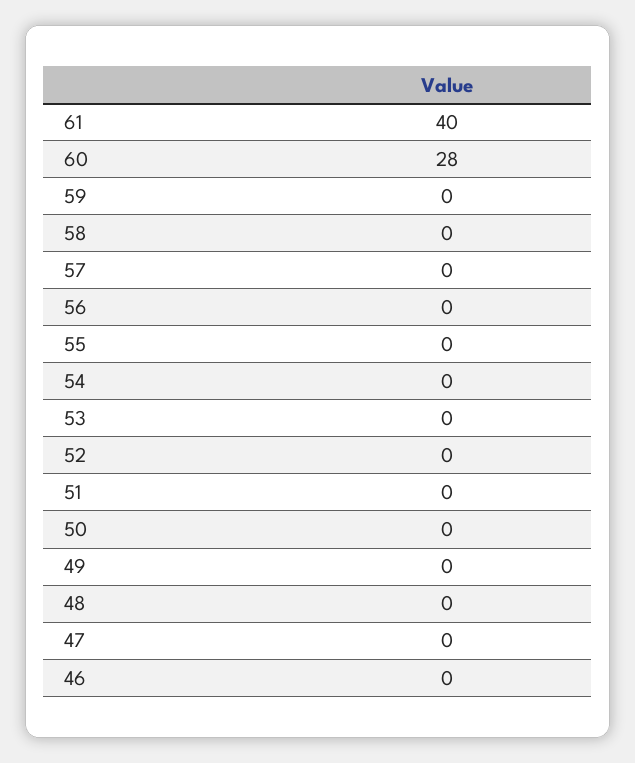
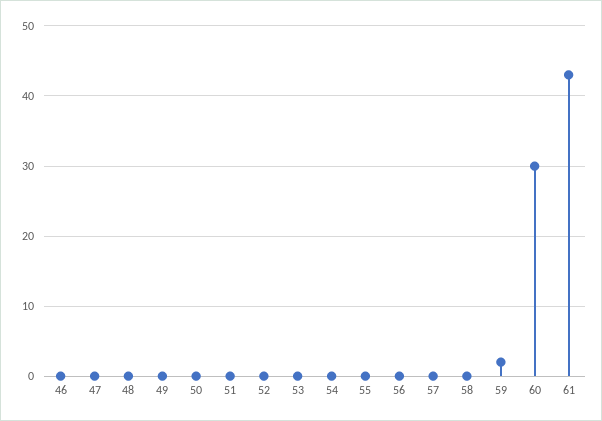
  {
-   "61": 40,
+   "61": 43,
-   "60": 28,
+   "60": 30,
-   "59": 0,
+   "59": 2,
    "58": 0,
    "57": 0,
    "56": 0,
    "55": 0,
    "54": 0,
    "53": 0,
    "52": 0,
    "51": 0,
    "50": 0,
    "49": 0,
    "48": 0,
    "47": 0,
    "46": 0
  }

